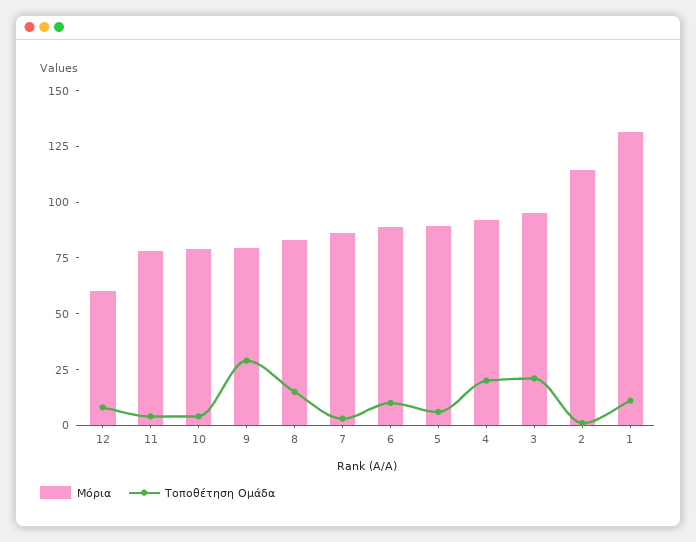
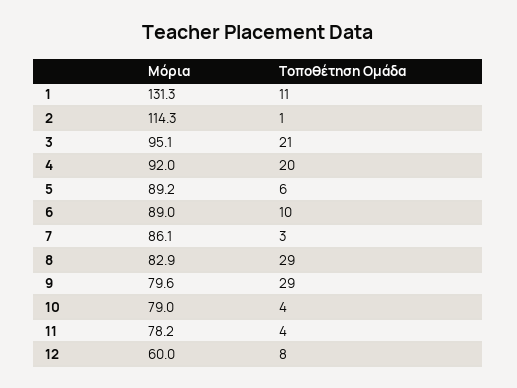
  {
    "Μόρια": {
      "12": 60,
      "11": 78.2,
      "10": 79,
      "9": 79.6,
      "8": 82.9,
      "7": 86.1,
      "6": 89,
      "5": 89.2,
      "4": 92,
      "3": 95.1,
      "2": 114.3,
      "1": 131.3
    },
    "Τοποθέτηση Ομάδα": {
      "12": 8,
      "11": 4,
      "10": 4,
      "9": 29,
-     "8": 15,
+     "8": 29,
      "7": 3,
      "6": 10,
      "5": 6,
      "4": 20,
      "3": 21,
      "2": 1,
      "1": 11
    }
  }

